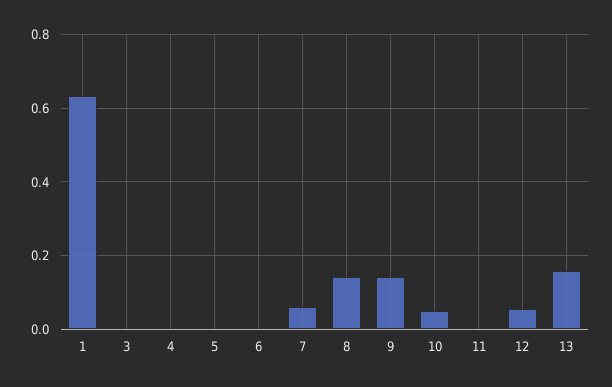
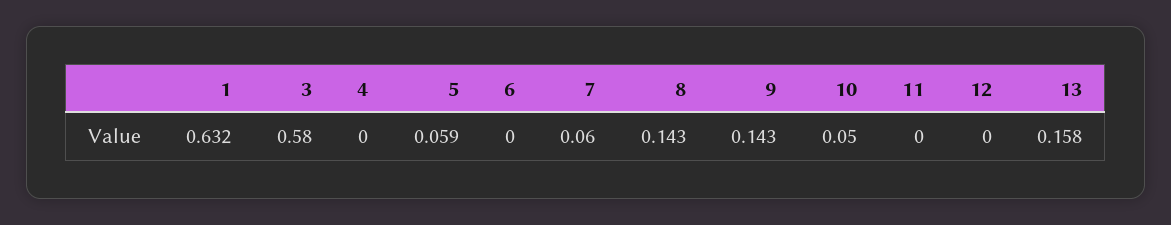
  {
    "1": 0.632,
-   "3": 0,
+   "3": 0.58,
    "4": 0,
-   "5": 0,
+   "5": 0.059,
    "6": 0,
    "7": 0.06,
    "8": 0.143,
    "9": 0.143,
    "10": 0.05,
    "11": 0,
-   "12": 0.06,
+   "12": 0,
    "13": 0.158
  }

